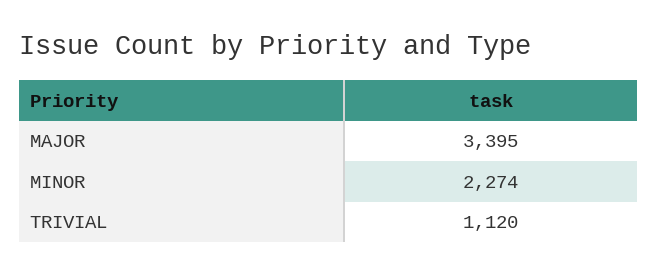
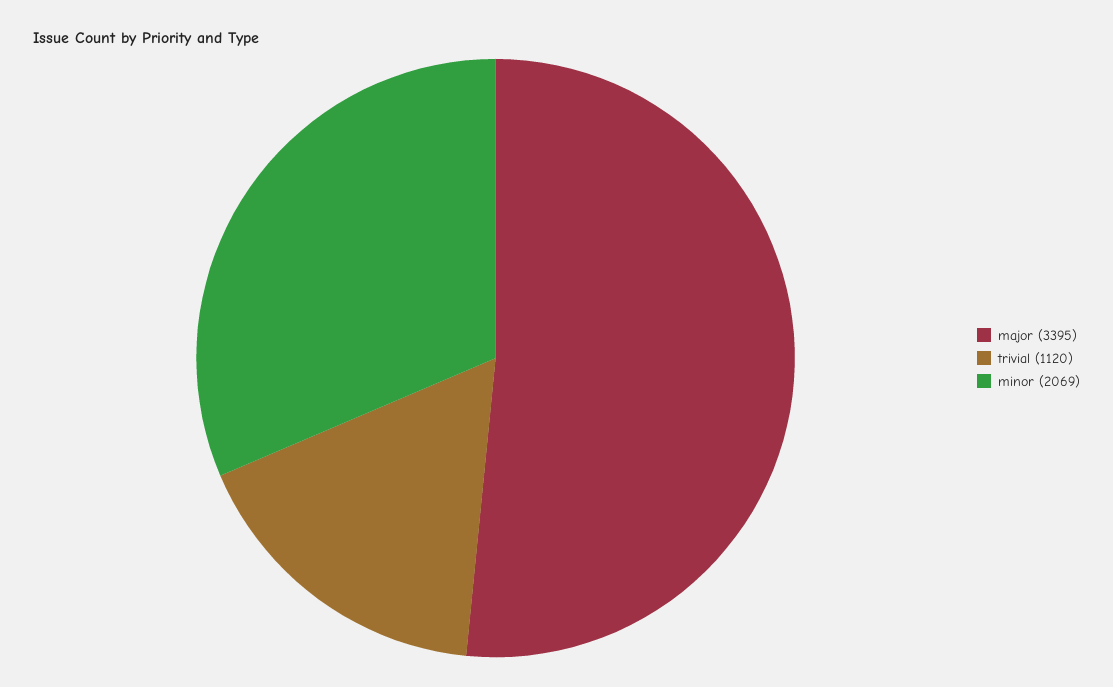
  {
    "MAJOR": 3395,
-   "MINOR": 2274,
+   "MINOR": 2069,
    "TRIVIAL": 1120
  }

